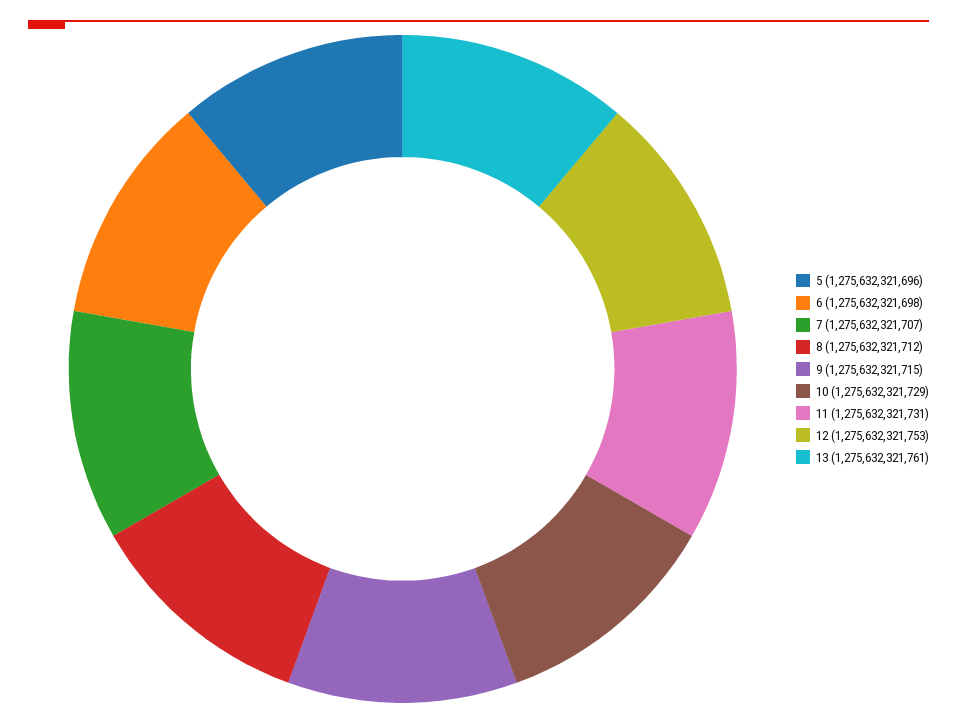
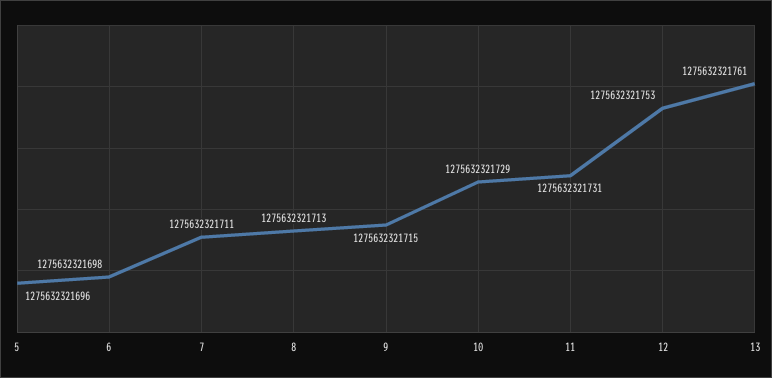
  {
    "5": 1275632321696,
    "6": 1275632321698,
-   "7": 1275632321707,
+   "7": 1275632321711,
-   "8": 1275632321712,
+   "8": 1275632321713,
    "9": 1275632321715,
    "10": 1275632321729,
    "11": 1275632321731,
    "12": 1275632321753,
    "13": 1275632321761
  }

